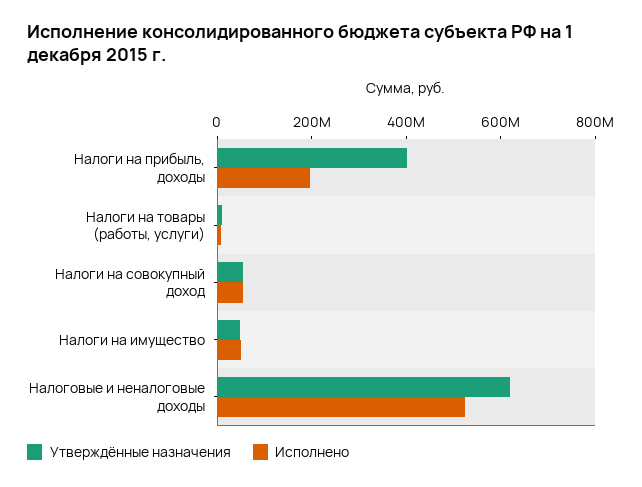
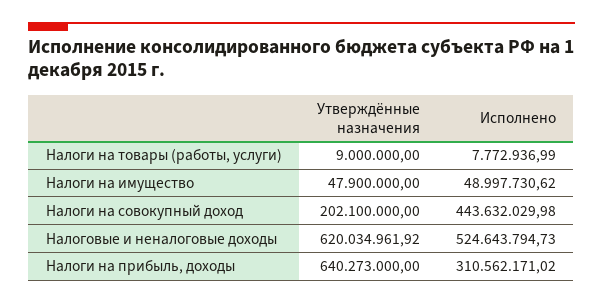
  {
    "Утверждённые назначения": {
-     "Налоги на прибыль, доходы": 400000000,
+     "Налоги на прибыль, доходы": 640273000,
      "Налоги на товары (работы, услуги)": 9000000,
-     "Налоги на совокупный доход": 50000000,
+     "Налоги на совокупный доход": 202100000,
      "Налоги на имущество": 47900000,
      "Налоговые и неналоговые доходы": 620034961.92
    },
    "Исполнено": {
-     "Налоги на прибыль, доходы": 200000000,
+     "Налоги на прибыль, доходы": 310562171.02,
      "Налоги на товары (работы, услуги)": 7772936.99,
-     "Налоги на совокупный доход": 50000000,
+     "Налоги на совокупный доход": 443632029.98,
      "Налоги на имущество": 48997730.62,
      "Налоговые и неналоговые доходы": 524643794.73
    }
  }

